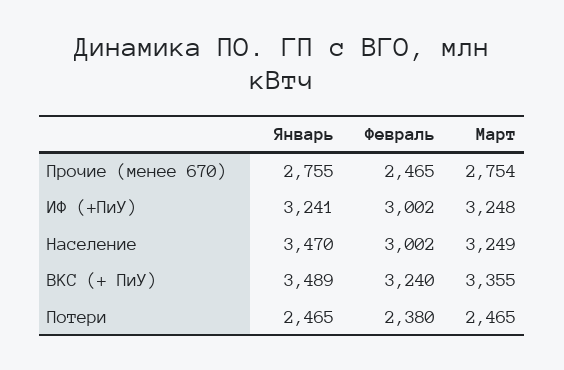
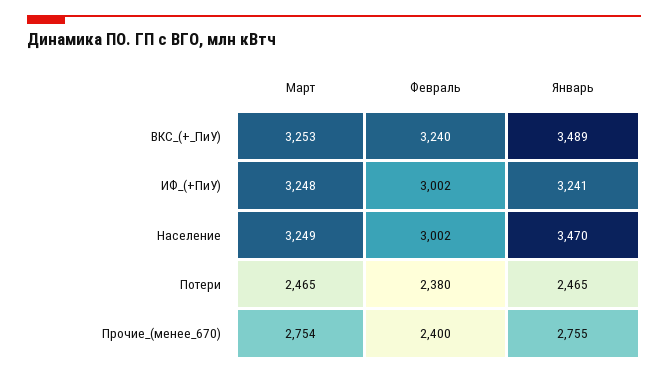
  {
    "Январь": {
      "Прочие (менее 670)": 2755,
      "ИФ (+ПиУ)": 3241,
      "Население": 3470,
      "ВКС (+ ПиУ)": 3489,
      "Потери": 2465
    },
    "Февраль": {
-     "Прочие (менее 670)": 2465,
+     "Прочие (менее 670)": 2400,
      "ИФ (+ПиУ)": 3002,
      "Население": 3002,
      "ВКС (+ ПиУ)": 3240,
      "Потери": 2380
    },
    "Март": {
      "Прочие (менее 670)": 2754,
      "ИФ (+ПиУ)": 3248,
      "Население": 3249,
-     "ВКС (+ ПиУ)": 3355,
+     "ВКС (+ ПиУ)": 3253,
      "Потери": 2465
    }
  }

